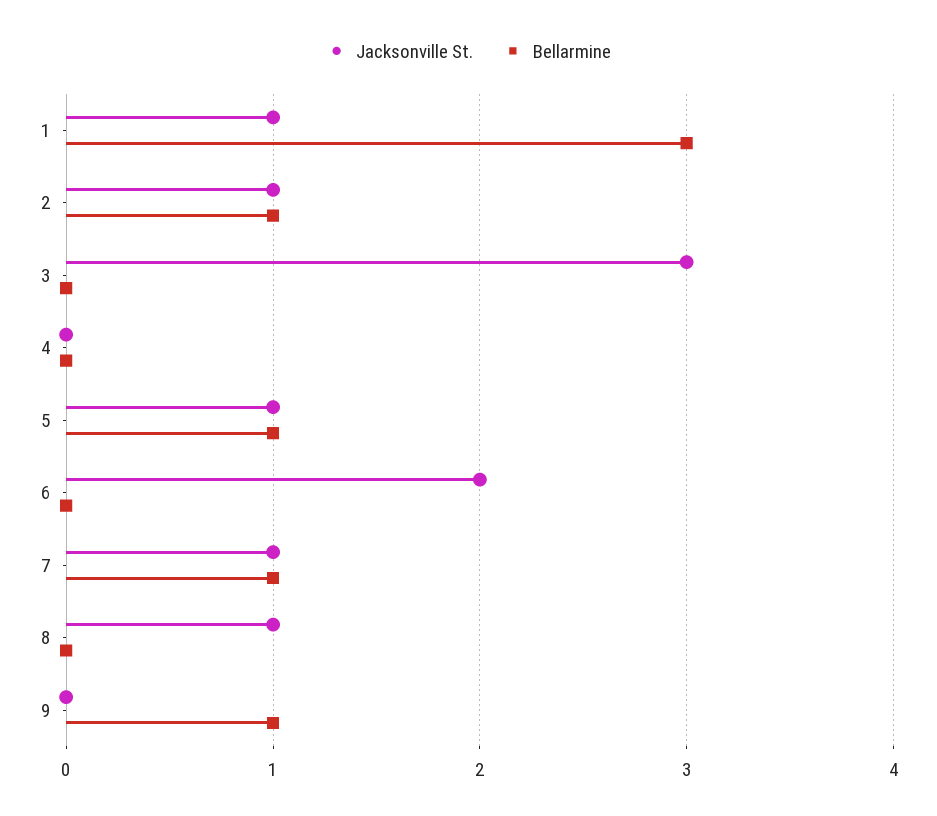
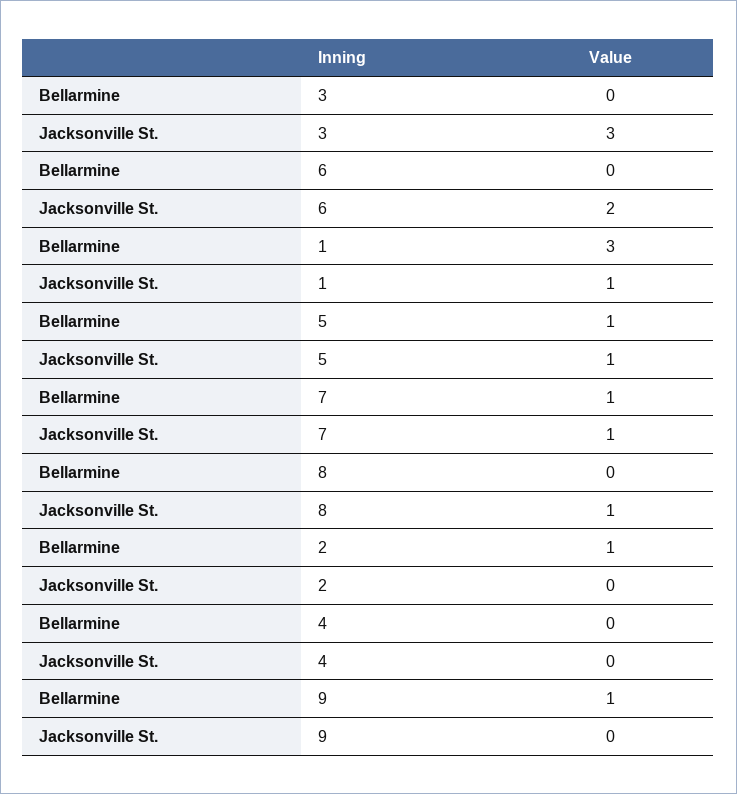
  {
    "Jacksonville St.": {
      "1": 1,
-     "2": 1,
+     "2": 0,
      "3": 3,
      "4": 0,
      "5": 1,
      "6": 2,
      "7": 1,
      "8": 1,
      "9": 0
    },
    "Bellarmine": {
      "1": 3,
      "2": 1,
      "3": 0,
      "4": 0,
      "5": 1,
      "6": 0,
      "7": 1,
      "8": 0,
      "9": 1
    }
  }

